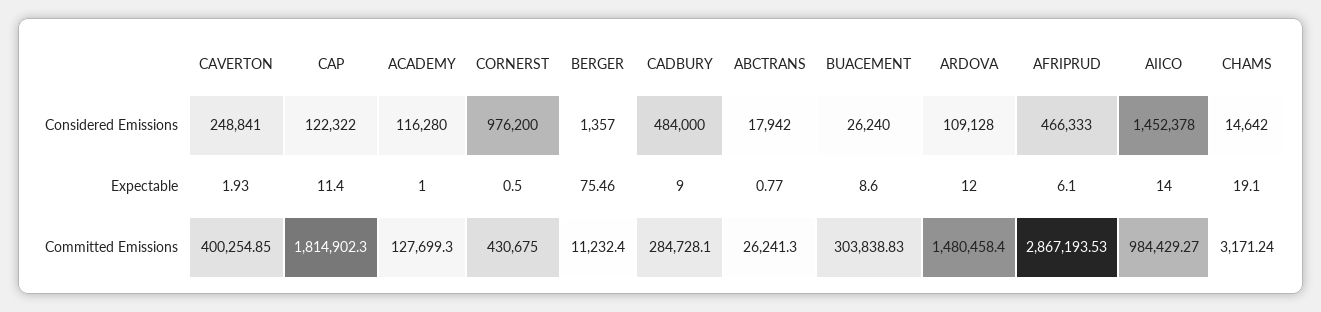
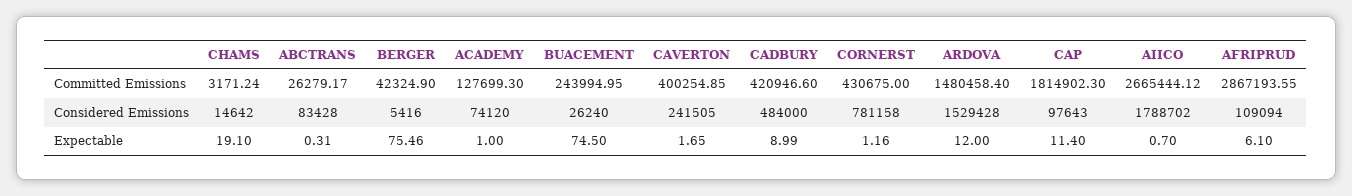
  {
    "CAVERTON": {
-     "Considered Emissions": 248841,
+     "Considered Emissions": 241505,
-     "Expectable": 1.93,
+     "Expectable": 1.65,
      "Committed Emissions": 400254.85
    },
    "CAP": {
-     "Considered Emissions": 122322,
+     "Considered Emissions": 97643,
      "Expectable": 11.4,
      "Committed Emissions": 1814902.3
    },
    "ACADEMY": {
-     "Considered Emissions": 116280,
+     "Considered Emissions": 74120,
      "Expectable": 1,
      "Committed Emissions": 127699.3
    },
    "CORNERST": {
-     "Considered Emissions": 976200,
+     "Considered Emissions": 781158,
-     "Expectable": 0.5,
+     "Expectable": 1.16,
      "Committed Emissions": 430675
    },
    "BERGER": {
-     "Considered Emissions": 1357,
+     "Considered Emissions": 5416,
      "Expectable": 75.46,
-     "Committed Emissions": 11232.4
+     "Committed Emissions": 42324.9
    },
    "CADBURY": {
      "Considered Emissions": 484000,
-     "Expectable": 9,
+     "Expectable": 8.99,
-     "Committed Emissions": 284728.1
+     "Committed Emissions": 420946.6
    },
    "ABCTRANS": {
-     "Considered Emissions": 17942,
+     "Considered Emissions": 83428,
-     "Expectable": 0.77,
+     "Expectable": 0.31,
-     "Committed Emissions": 26241.3
+     "Committed Emissions": 26279.17
    },
    "BUACEMENT": {
      "Considered Emissions": 26240,
-     "Expectable": 8.6,
+     "Expectable": 74.5,
-     "Committed Emissions": 303838.83
+     "Committed Emissions": 243994.95
    },
    "ARDOVA": {
-     "Considered Emissions": 109128,
+     "Considered Emissions": 1529428,
      "Expectable": 12,
      "Committed Emissions": 1480458.4
    },
    "AFRIPRUD": {
-     "Considered Emissions": 466333,
+     "Considered Emissions": 109094,
      "Expectable": 6.1,
-     "Committed Emissions": 2867193.53
+     "Committed Emissions": 2867193.55
    },
    "AIICO": {
-     "Considered Emissions": 1452378,
+     "Considered Emissions": 1788702,
-     "Expectable": 14,
+     "Expectable": 0.7,
-     "Committed Emissions": 984429.27
+     "Committed Emissions": 2665444.12
    },
    "CHAMS": {
      "Considered Emissions": 14642,
      "Expectable": 19.1,
      "Committed Emissions": 3171.24
    }
  }

